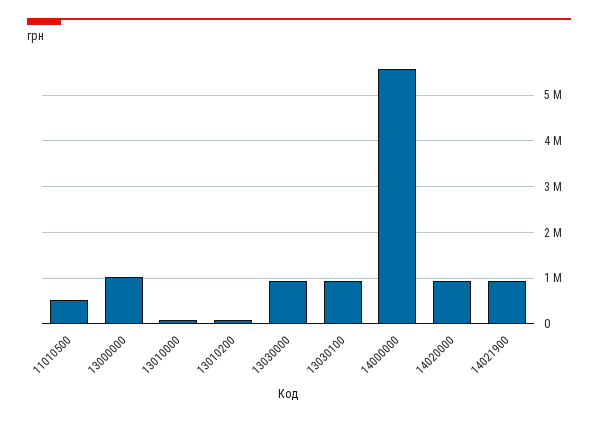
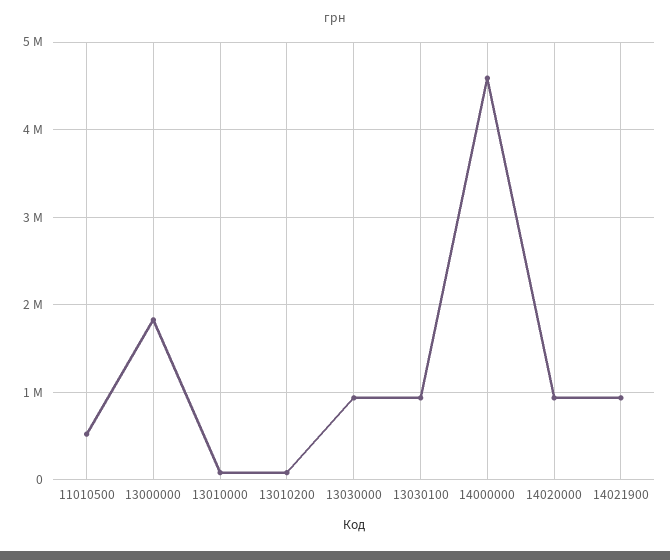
  {
    "11010500": 500000,
-   "13000000": 1000000,
+   "13000000": 1800000,
    "13010000": 100000,
    "13010200": 100000,
    "13030000": 900000,
    "13030100": 900000,
-   "14000000": 5600000,
+   "14000000": 4600000,
    "14020000": 900000,
    "14021900": 900000
  }

